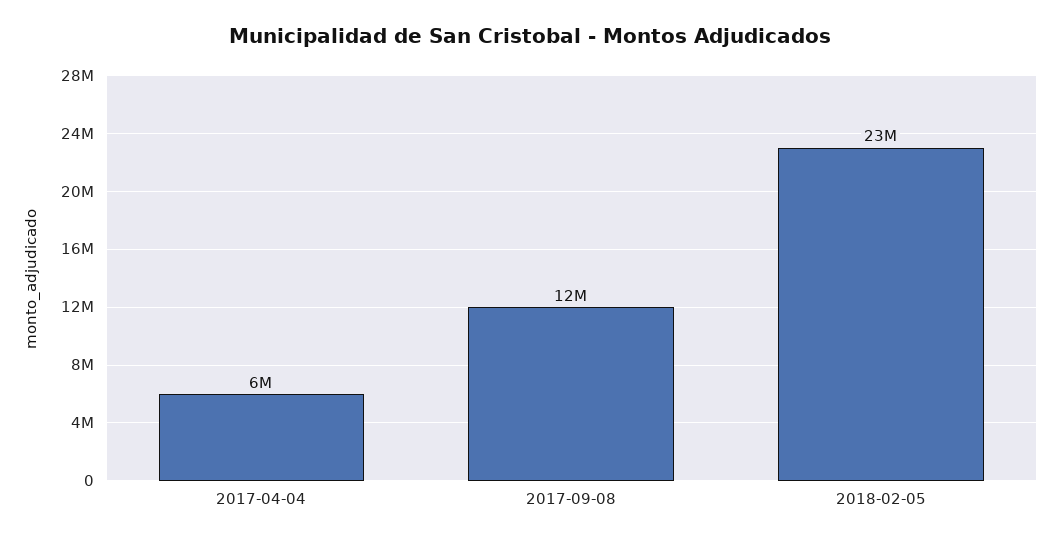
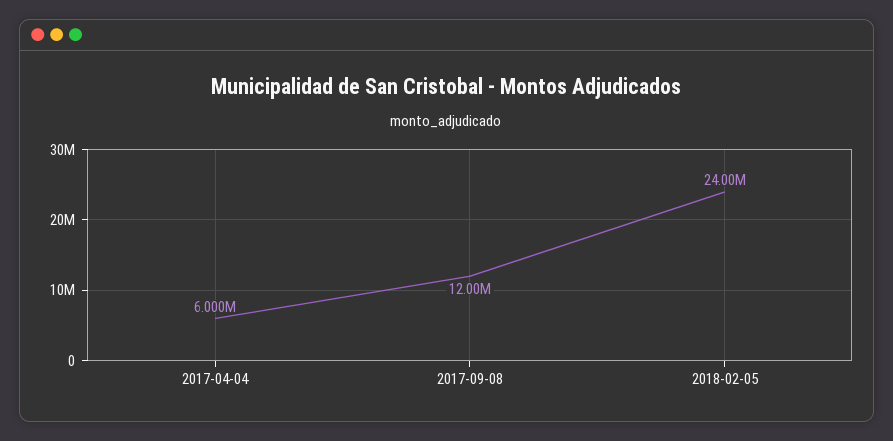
  {
    "2017-04-04": 6000000,
    "2017-09-08": 12000000,
-   "2018-02-05": 23000000
+   "2018-02-05": 24000000
  }

